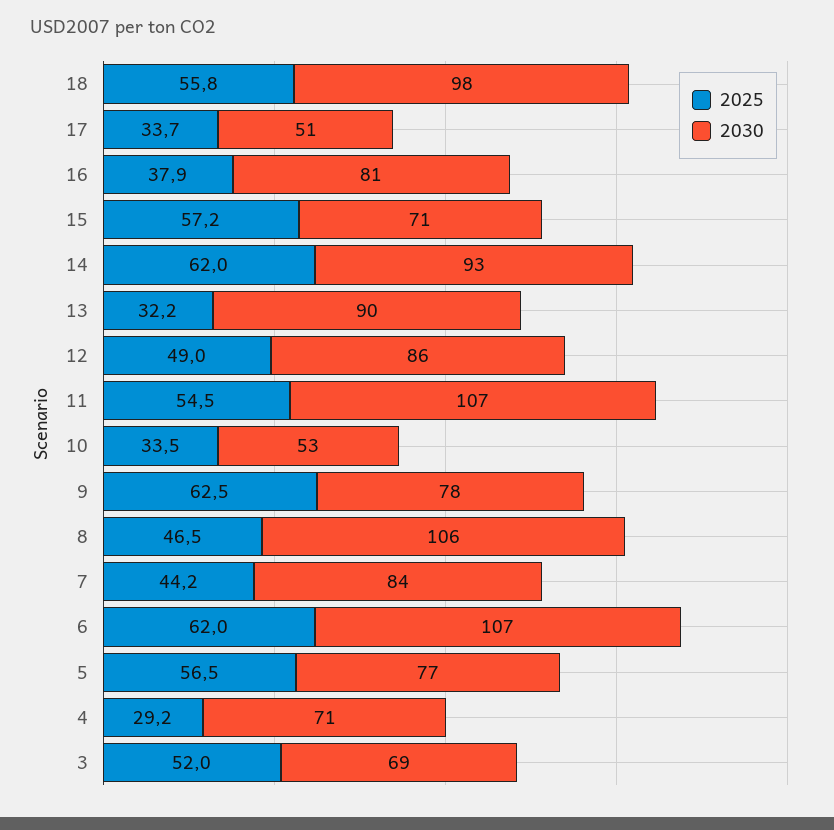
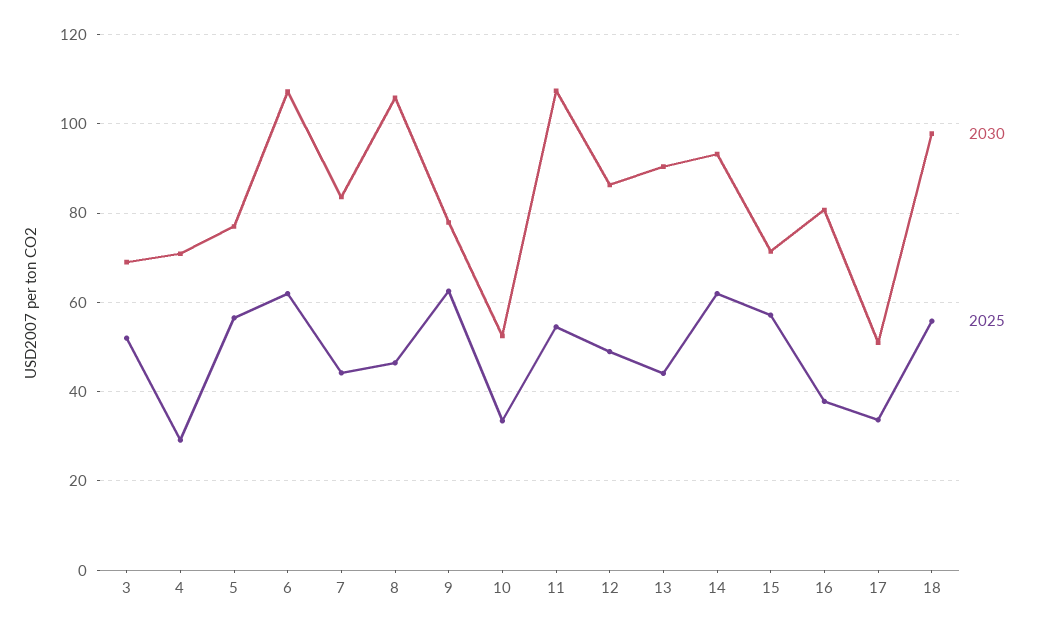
  {
    "2025": {
      "18": 55.8,
      "17": 33.7,
      "16": 37.9,
      "15": 57.2,
      "14": 62,
-     "13": 32.2,
+     "13": 44,
      "12": 49,
      "11": 54.5,
      "10": 33.5,
      "9": 62.5,
      "8": 46.5,
      "7": 44.2,
      "6": 62,
      "5": 56.5,
      "4": 29.2,
      "3": 52
    },
    "2030": {
      "18": 98,
      "17": 51,
      "16": 81,
      "15": 71,
      "14": 93,
      "13": 90,
      "12": 86,
      "11": 107,
      "10": 53,
      "9": 78,
      "8": 106,
      "7": 84,
      "6": 107,
      "5": 77,
      "4": 71,
      "3": 69
    }
  }

